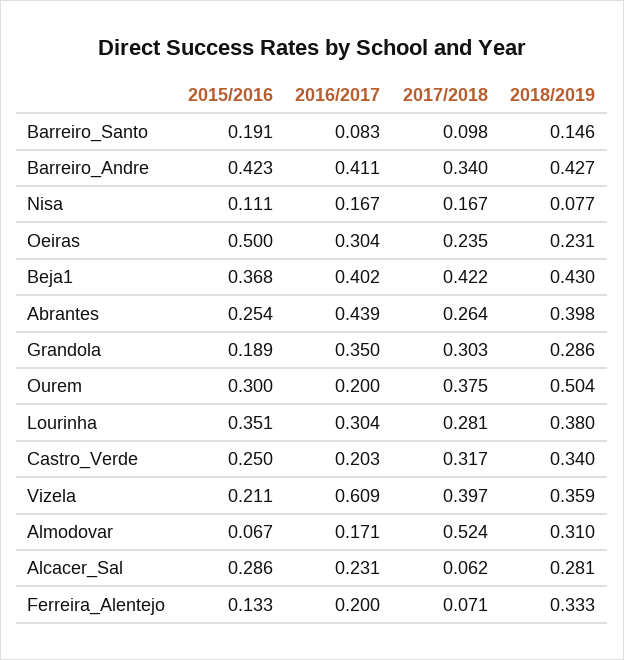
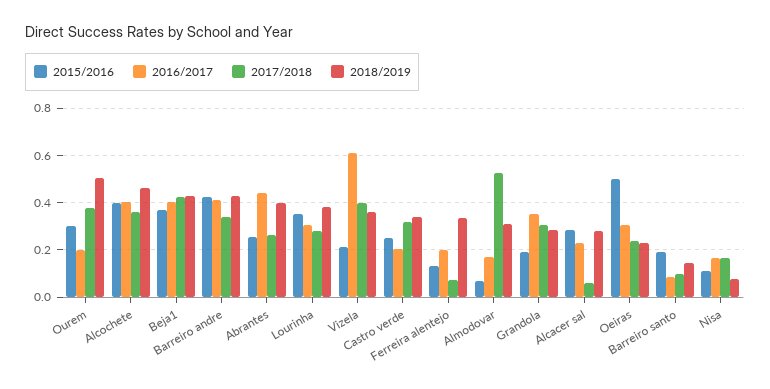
  {
    "2015/2016": {
      "Barreiro_Santo": 0.191,
      "Barreiro_Andre": 0.423,
      "Nisa": 0.111,
      "Oeiras": 0.5,
      "Beja1": 0.368,
      "Abrantes": 0.254,
      "Grandola": 0.189,
      "Ourem": 0.3,
      "Lourinha": 0.351,
      "Castro_Verde": 0.25,
      "Vizela": 0.211,
      "Almodovar": 0.067,
      "Alcacer_Sal": 0.286,
-     "Ferreira_Alentejo": 0.133
+     "Ferreira_Alentejo": 0.133,
+     "Alcochete": 0.4
    },
    "2016/2017": {
      "Barreiro_Santo": 0.083,
      "Barreiro_Andre": 0.411,
      "Nisa": 0.167,
      "Oeiras": 0.304,
      "Beja1": 0.402,
      "Abrantes": 0.439,
      "Grandola": 0.35,
      "Ourem": 0.2,
      "Lourinha": 0.304,
      "Castro_Verde": 0.203,
      "Vizela": 0.609,
      "Almodovar": 0.171,
      "Alcacer_Sal": 0.231,
-     "Ferreira_Alentejo": 0.2
+     "Ferreira_Alentejo": 0.2,
+     "Alcochete": 0.4
    },
    "2017/2018": {
      "Barreiro_Santo": 0.098,
      "Barreiro_Andre": 0.34,
      "Nisa": 0.167,
      "Oeiras": 0.235,
      "Beja1": 0.422,
      "Abrantes": 0.264,
      "Grandola": 0.303,
      "Ourem": 0.375,
      "Lourinha": 0.281,
      "Castro_Verde": 0.317,
      "Vizela": 0.397,
      "Almodovar": 0.524,
      "Alcacer_Sal": 0.062,
-     "Ferreira_Alentejo": 0.071
+     "Ferreira_Alentejo": 0.071,
+     "Alcochete": 0.35
    },
    "2018/2019": {
      "Barreiro_Santo": 0.146,
      "Barreiro_Andre": 0.427,
      "Nisa": 0.077,
      "Oeiras": 0.231,
      "Beja1": 0.43,
      "Abrantes": 0.398,
      "Grandola": 0.286,
      "Ourem": 0.504,
      "Lourinha": 0.38,
      "Castro_Verde": 0.34,
      "Vizela": 0.359,
      "Almodovar": 0.31,
      "Alcacer_Sal": 0.281,
-     "Ferreira_Alentejo": 0.333
+     "Ferreira_Alentejo": 0.333,
+     "Alcochete": 0.45
    }
  }

